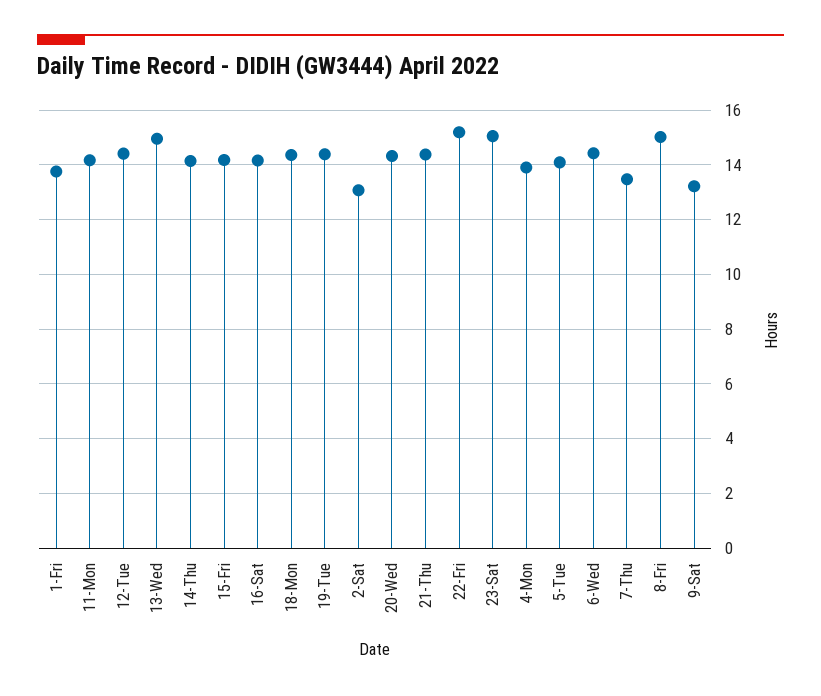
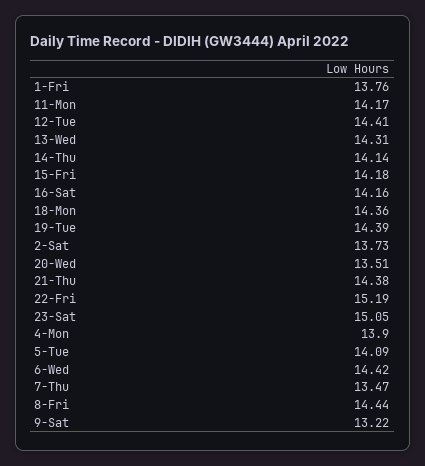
  {
    "1-Fri": 13.76,
    "11-Mon": 14.17,
    "12-Tue": 14.41,
-   "13-Wed": 15,
+   "13-Wed": 14.31,
    "14-Thu": 14.14,
    "15-Fri": 14.18,
    "16-Sat": 14.16,
    "18-Mon": 14.36,
    "19-Tue": 14.39,
-   "2-Sat": 13,
+   "2-Sat": 13.73,
-   "20-Wed": 14.25,
+   "20-Wed": 13.51,
    "21-Thu": 14.38,
    "22-Fri": 15.19,
    "23-Sat": 15.05,
    "4-Mon": 13.9,
    "5-Tue": 14.09,
    "6-Wed": 14.42,
    "7-Thu": 13.47,
-   "8-Fri": 15,
+   "8-Fri": 14.44,
    "9-Sat": 13.22
  }

